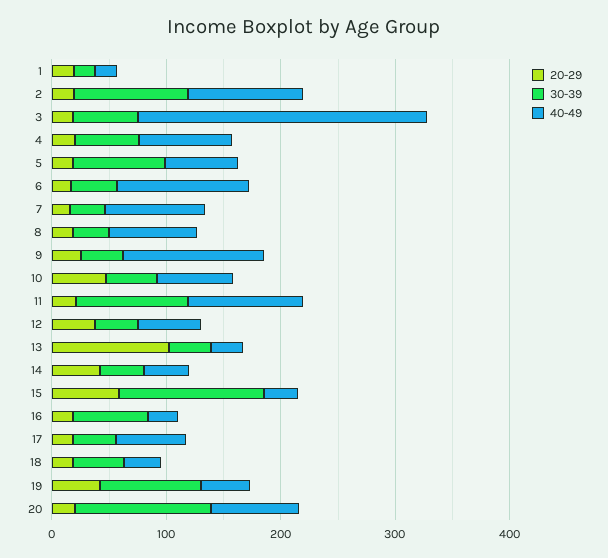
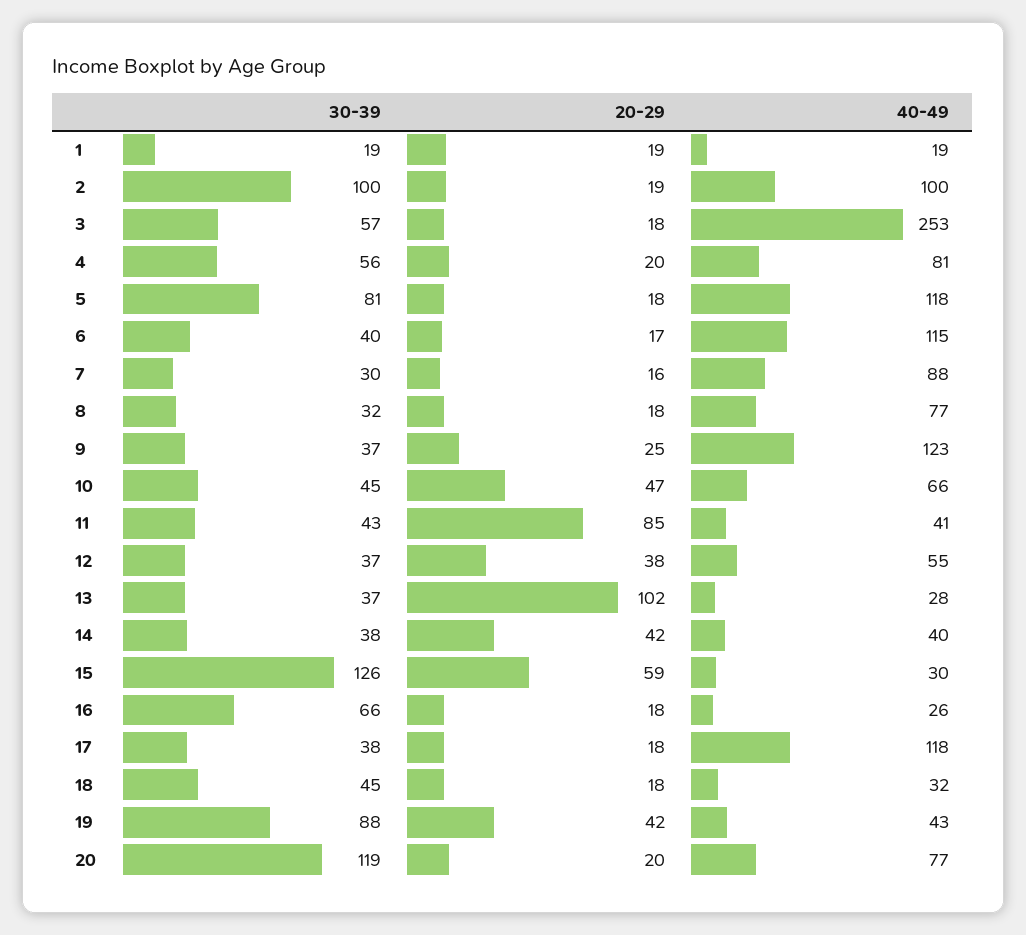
  {
    "20-29": {
      "1": 19,
      "2": 19,
      "3": 18,
      "4": 20,
      "5": 18,
      "6": 17,
      "7": 16,
      "8": 18,
      "9": 25,
      "10": 47,
-     "11": 20,
+     "11": 85,
      "12": 38,
      "13": 102,
      "14": 42,
      "15": 59,
      "16": 18,
      "17": 18,
      "18": 18,
      "19": 42,
      "20": 20
    },
    "30-39": {
      "1": 19,
      "2": 100,
      "3": 57,
      "4": 56,
      "5": 81,
      "6": 40,
      "7": 30,
      "8": 32,
      "9": 37,
      "10": 45,
-     "11": 100,
+     "11": 43,
      "12": 37,
      "13": 37,
      "14": 38,
      "15": 126,
      "16": 66,
      "17": 38,
      "18": 45,
      "19": 88,
      "20": 119
    },
    "40-49": {
      "1": 19,
      "2": 100,
      "3": 253,
      "4": 81,
-     "5": 60,
+     "5": 118,
      "6": 115,
      "7": 88,
      "8": 77,
      "9": 123,
      "10": 66,
-     "11": 100,
+     "11": 41,
      "12": 55,
      "13": 28,
      "14": 40,
      "15": 30,
      "16": 26,
-     "17": 60,
+     "17": 118,
      "18": 32,
      "19": 43,
      "20": 77
    }
  }

